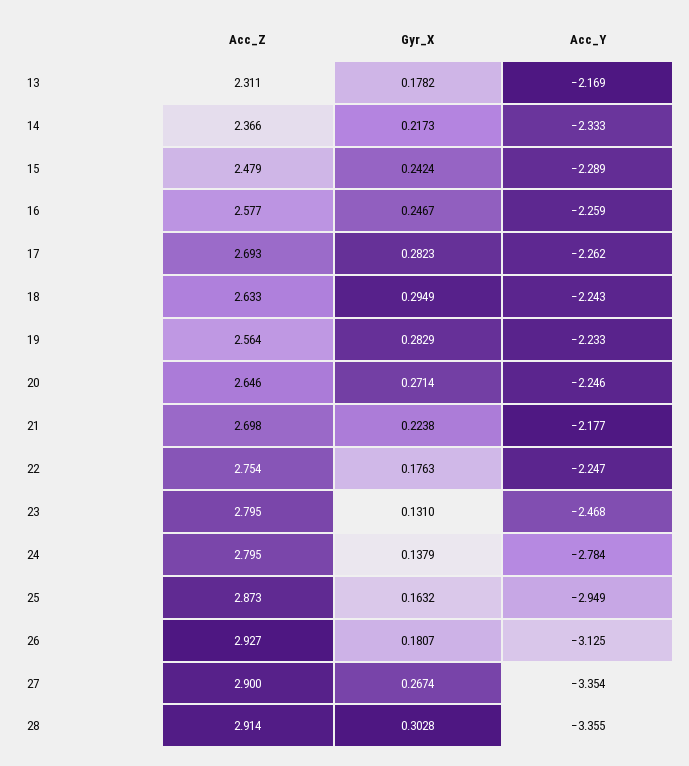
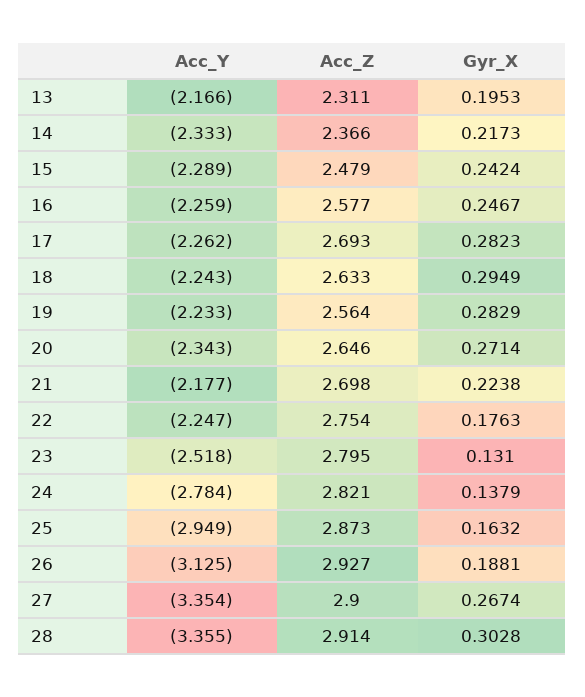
  {
    "Acc_Z": {
      "13": 2.311,
      "14": 2.366,
      "15": 2.479,
      "16": 2.577,
      "17": 2.693,
      "18": 2.633,
      "19": 2.564,
      "20": 2.646,
      "21": 2.698,
      "22": 2.754,
      "23": 2.795,
-     "24": 2.795,
+     "24": 2.821,
      "25": 2.873,
      "26": 2.927,
      "27": 2.9,
      "28": 2.914
    },
    "Gyr_X": {
-     "13": 0.1782,
+     "13": 0.1953,
      "14": 0.2173,
      "15": 0.2424,
      "16": 0.2467,
      "17": 0.2823,
      "18": 0.2949,
      "19": 0.2829,
      "20": 0.2714,
      "21": 0.2238,
      "22": 0.1763,
      "23": 0.131,
      "24": 0.1379,
      "25": 0.1632,
-     "26": 0.1807,
+     "26": 0.1881,
      "27": 0.2674,
      "28": 0.3028
    },
    "Acc_Y": {
-     "13": -2.169,
+     "13": -2.166,
      "14": -2.333,
      "15": -2.289,
      "16": -2.259,
      "17": -2.262,
      "18": -2.243,
      "19": -2.233,
-     "20": -2.246,
+     "20": -2.343,
      "21": -2.177,
      "22": -2.247,
-     "23": -2.468,
+     "23": -2.518,
      "24": -2.784,
      "25": -2.949,
      "26": -3.125,
      "27": -3.354,
      "28": -3.355
    }
  }

